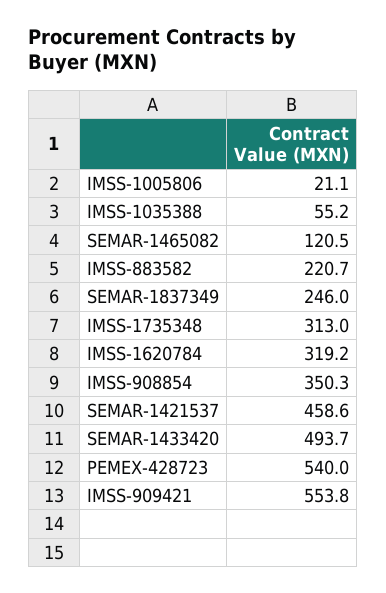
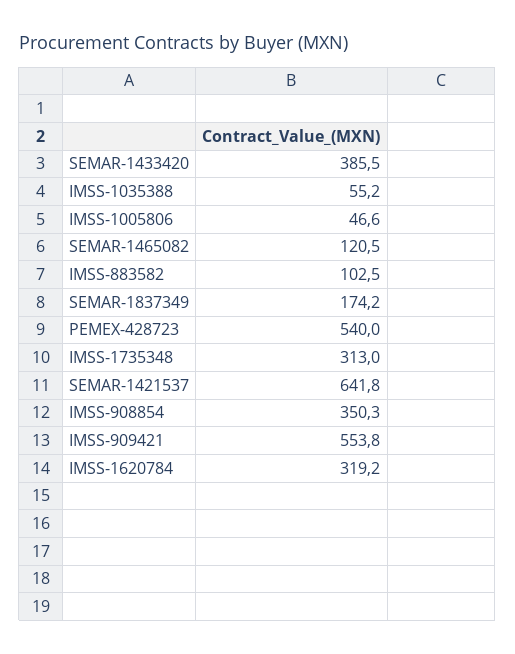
  {
-   "IMSS-1005806": 21.1,
+   "IMSS-1005806": 46.6,
    "IMSS-1035388": 55.2,
    "SEMAR-1465082": 120.5,
-   "IMSS-883582": 220.7,
+   "IMSS-883582": 102.5,
-   "SEMAR-1837349": 246,
+   "SEMAR-1837349": 174.2,
    "IMSS-1735348": 313,
    "IMSS-1620784": 319.2,
    "IMSS-908854": 350.3,
-   "SEMAR-1421537": 458.6,
+   "SEMAR-1421537": 641.8,
-   "SEMAR-1433420": 493.7,
+   "SEMAR-1433420": 385.5,
    "PEMEX-428723": 540,
    "IMSS-909421": 553.8
  }

